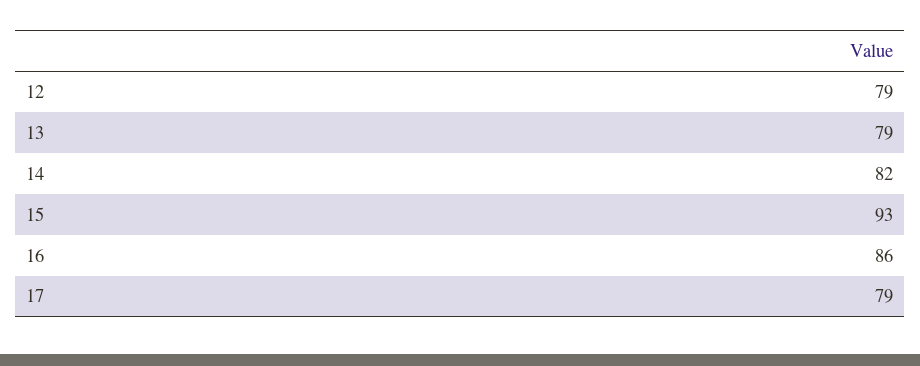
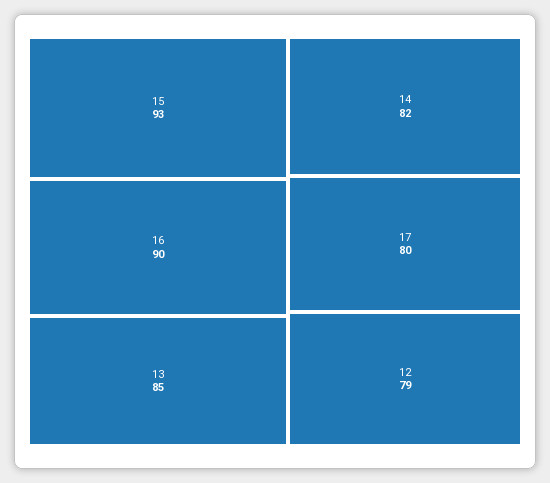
  {
    "12": 79,
-   "13": 79,
+   "13": 85,
    "14": 82,
    "15": 93,
-   "16": 86,
+   "16": 90,
-   "17": 79
+   "17": 80
  }

